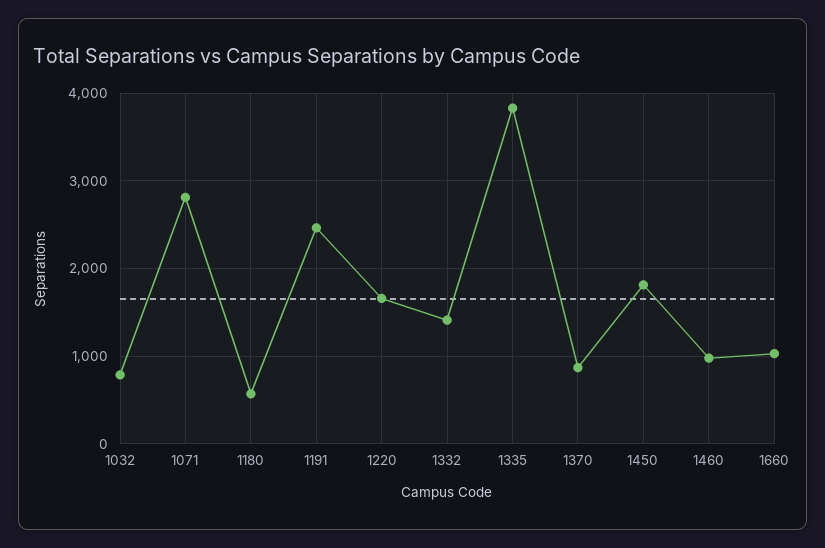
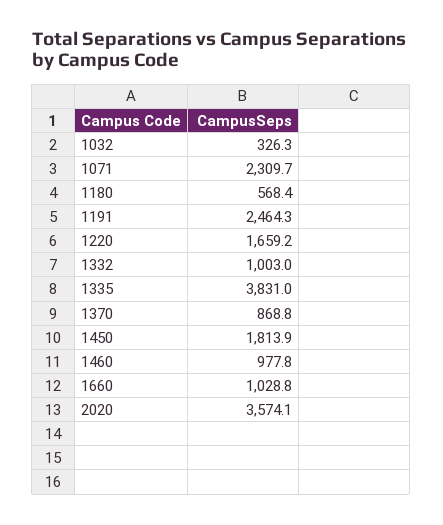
  {
-   "1032": 800,
+   "1032": 326.3,
-   "1071": 2800,
+   "1071": 2309.7,
    "1180": 568.4,
    "1191": 2464.3,
    "1220": 1659.2,
-   "1332": 1400,
+   "1332": 1003,
    "1335": 3831,
    "1370": 868.8,
    "1450": 1813.9,
    "1460": 977.8,
-   "1660": 1028.8
+   "1660": 1028.8,
+   "2020": 3574.1
  }

